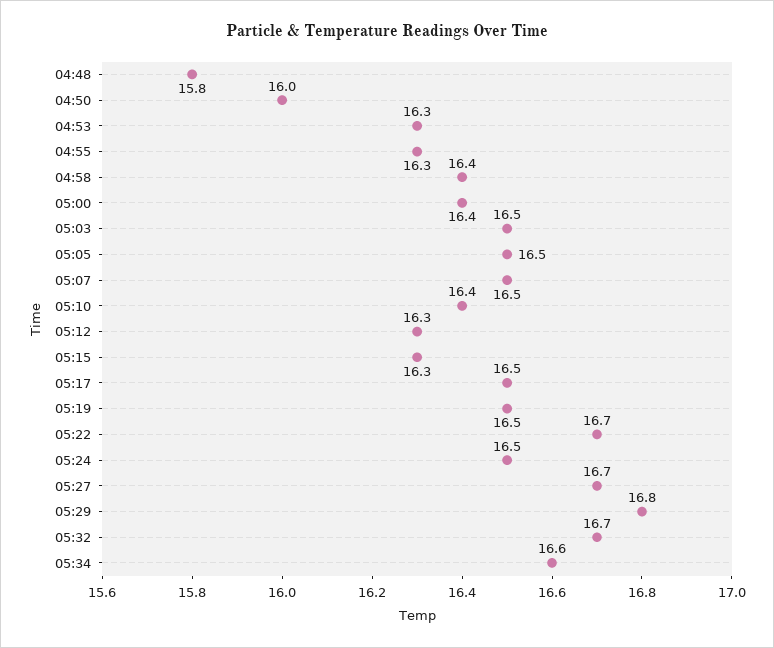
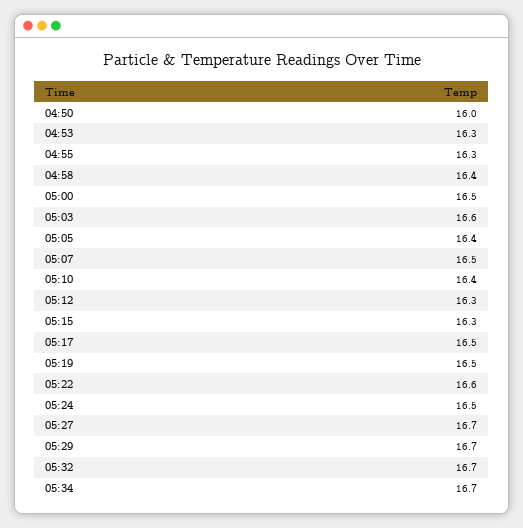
  {
-   "04:48": 15.8,
    "04:50": 16,
    "04:53": 16.3,
    "04:55": 16.3,
    "04:58": 16.4,
-   "05:00": 16.4,
+   "05:00": 16.5,
-   "05:03": 16.5,
+   "05:03": 16.6,
-   "05:05": 16.5,
+   "05:05": 16.4,
    "05:07": 16.5,
    "05:10": 16.4,
    "05:12": 16.3,
    "05:15": 16.3,
    "05:17": 16.5,
    "05:19": 16.5,
-   "05:22": 16.7,
+   "05:22": 16.6,
    "05:24": 16.5,
    "05:27": 16.7,
-   "05:29": 16.8,
+   "05:29": 16.7,
    "05:32": 16.7,
-   "05:34": 16.6
+   "05:34": 16.7
  }

